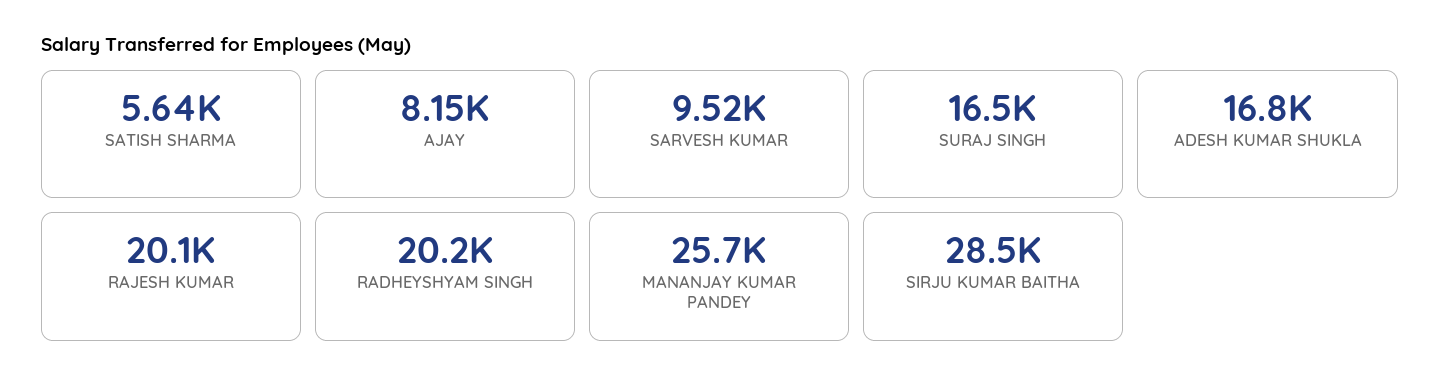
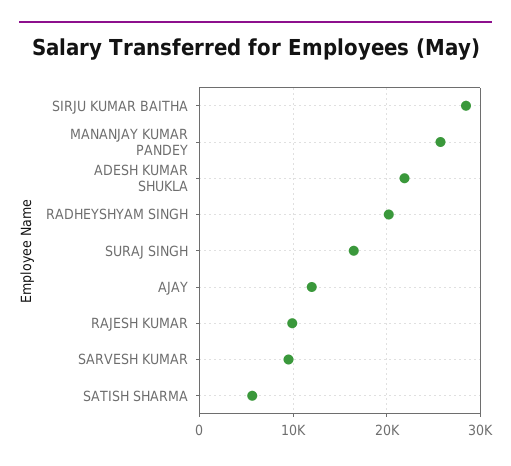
  {
    "SATISH SHARMA": 5640,
-   "AJAY": 8150,
+   "AJAY": 12000,
    "SARVESH KUMAR": 9520,
    "SURAJ SINGH": 16500,
-   "ADESH KUMAR SHUKLA": 16800,
+   "ADESH KUMAR SHUKLA": 22000,
-   "RAJESH KUMAR": 20100,
+   "RAJESH KUMAR": 10000,
    "RADHEYSHYAM SINGH": 20200,
    "MANANJAY KUMAR PANDEY": 25700,
    "SIRJU KUMAR BAITHA": 28500
  }

